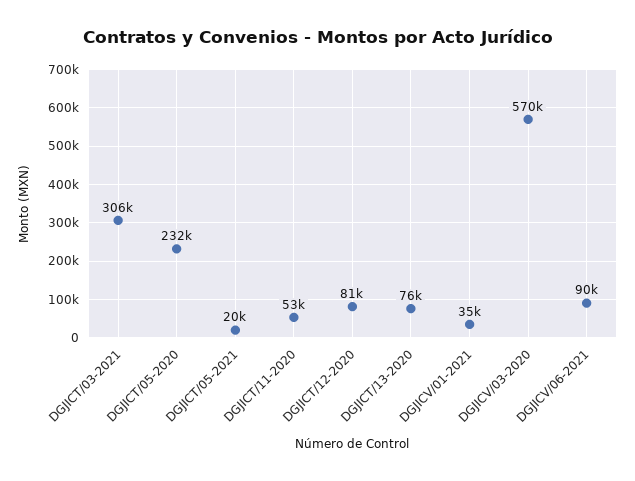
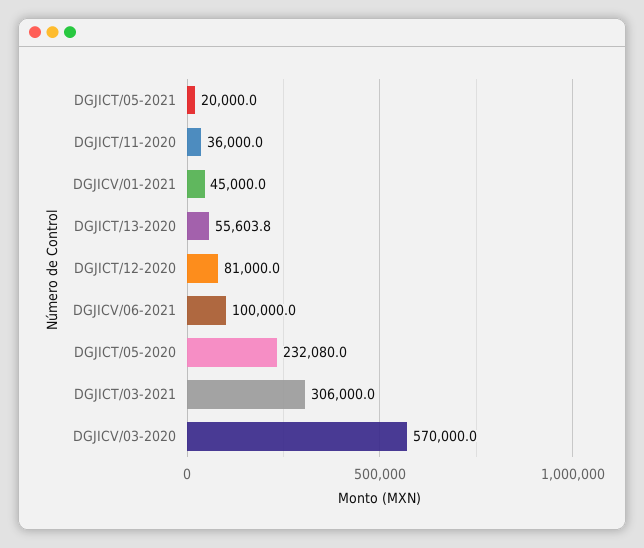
  {
    "DGJICT/03-2021": 306000,
    "DGJICT/05-2020": 232080,
    "DGJICT/05-2021": 20000,
-   "DGJICT/11-2020": 53000,
+   "DGJICT/11-2020": 36000,
    "DGJICT/12-2020": 81000,
-   "DGJICT/13-2020": 76000,
+   "DGJICT/13-2020": 55603.8,
-   "DGJICV/01-2021": 35000,
+   "DGJICV/01-2021": 45000,
    "DGJICV/03-2020": 570000,
-   "DGJICV/06-2021": 90000
+   "DGJICV/06-2021": 100000
  }

